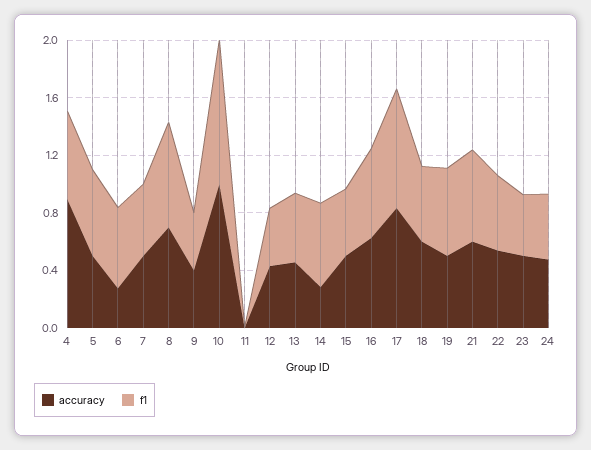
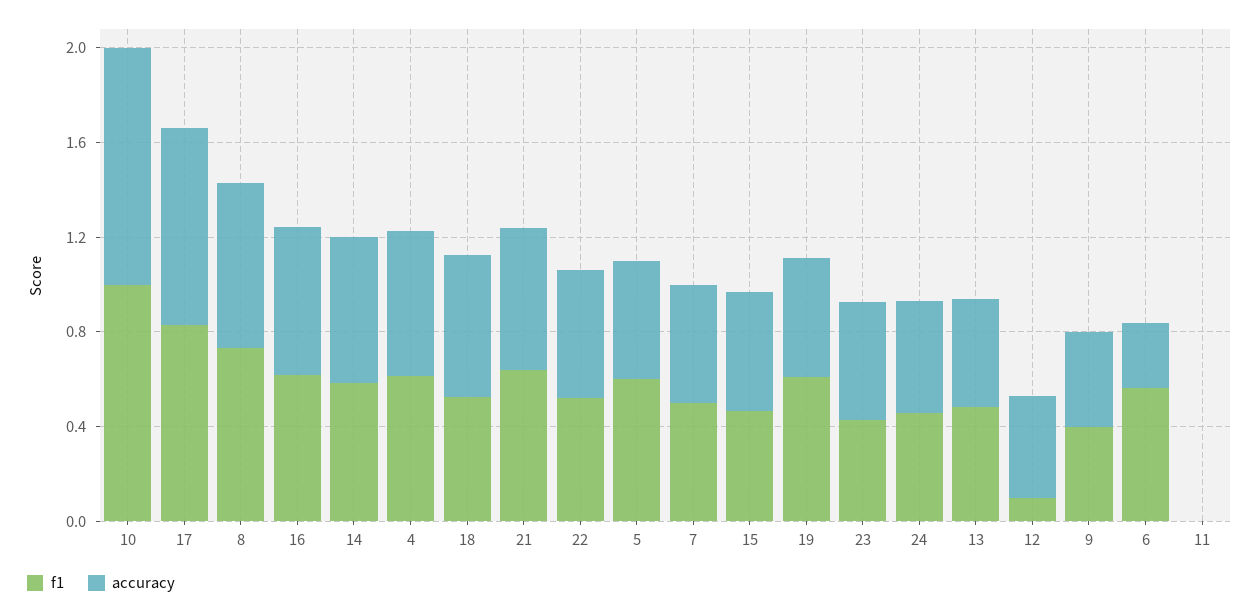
  {
    "accuracy": {
-     "4": 0.9,
+     "4": 0.6,
      "5": 0.5,
      "6": 0.3,
      "7": 0.5,
      "8": 0.7,
      "9": 0.4,
      "10": 1,
      "11": 0,
      "12": 0.4,
      "13": 0.5,
-     "14": 0.3,
+     "14": 0.6,
      "15": 0.5,
      "16": 0.6,
      "17": 0.8,
      "18": 0.6,
      "19": 0.5,
      "21": 0.6,
      "22": 0.5,
      "23": 0.5,
      "24": 0.5
    },
    "f1": {
      "4": 0.6,
      "5": 0.6,
      "6": 0.6,
      "7": 0.5,
      "8": 0.7,
      "9": 0.4,
      "10": 1,
      "11": 0,
-     "12": 0.4,
+     "12": 0.1,
      "13": 0.5,
      "14": 0.6,
      "15": 0.5,
      "16": 0.6,
      "17": 0.8,
      "18": 0.5,
      "19": 0.6,
      "21": 0.6,
      "22": 0.5,
      "23": 0.4,
      "24": 0.5
    }
  }

